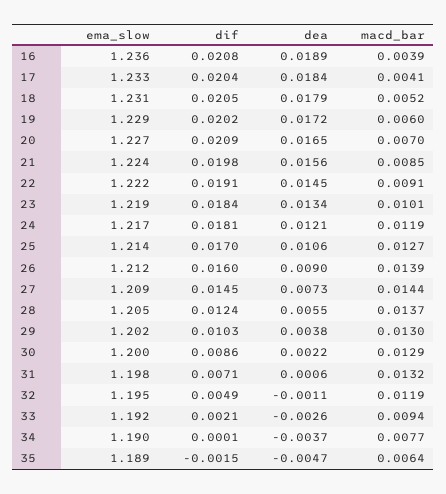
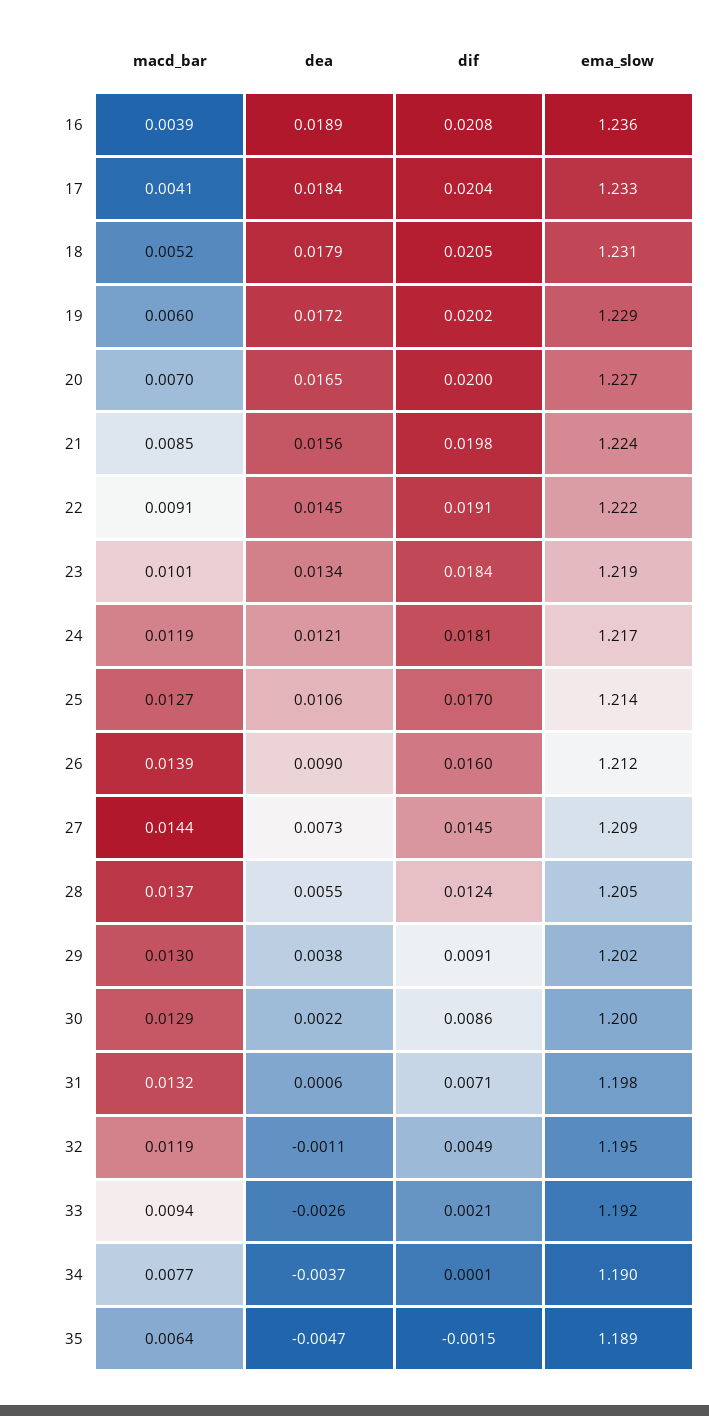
  {
    "ema_slow": {
      "16": 1.236,
      "17": 1.233,
      "18": 1.231,
      "19": 1.229,
      "20": 1.227,
      "21": 1.224,
      "22": 1.222,
      "23": 1.219,
      "24": 1.217,
      "25": 1.214,
      "26": 1.212,
      "27": 1.209,
      "28": 1.205,
      "29": 1.202,
      "30": 1.2,
      "31": 1.198,
      "32": 1.195,
      "33": 1.192,
      "34": 1.19,
      "35": 1.189
    },
    "dif": {
      "16": 0.0208,
      "17": 0.0204,
      "18": 0.0205,
      "19": 0.0202,
-     "20": 0.0209,
+     "20": 0.02,
      "21": 0.0198,
      "22": 0.0191,
      "23": 0.0184,
      "24": 0.0181,
      "25": 0.017,
      "26": 0.016,
      "27": 0.0145,
      "28": 0.0124,
-     "29": 0.0103,
+     "29": 0.0091,
      "30": 0.0086,
      "31": 0.0071,
      "32": 0.0049,
      "33": 0.0021,
      "34": 0.0001,
      "35": -0.0015
    },
    "dea": {
      "16": 0.0189,
      "17": 0.0184,
      "18": 0.0179,
      "19": 0.0172,
      "20": 0.0165,
      "21": 0.0156,
      "22": 0.0145,
      "23": 0.0134,
      "24": 0.0121,
      "25": 0.0106,
      "26": 0.009,
      "27": 0.0073,
      "28": 0.0055,
      "29": 0.0038,
      "30": 0.0022,
      "31": 0.0006,
      "32": -0.0011,
      "33": -0.0026,
      "34": -0.0037,
      "35": -0.0047
    },
    "macd_bar": {
      "16": 0.0039,
      "17": 0.0041,
      "18": 0.0052,
      "19": 0.006,
      "20": 0.007,
      "21": 0.0085,
      "22": 0.0091,
      "23": 0.0101,
      "24": 0.0119,
      "25": 0.0127,
      "26": 0.0139,
      "27": 0.0144,
      "28": 0.0137,
      "29": 0.013,
      "30": 0.0129,
      "31": 0.0132,
      "32": 0.0119,
      "33": 0.0094,
      "34": 0.0077,
      "35": 0.0064
    }
  }

